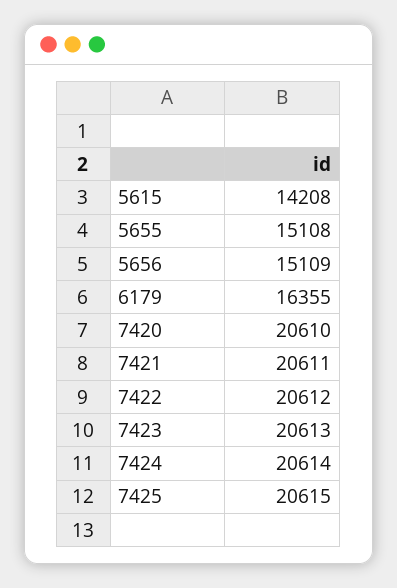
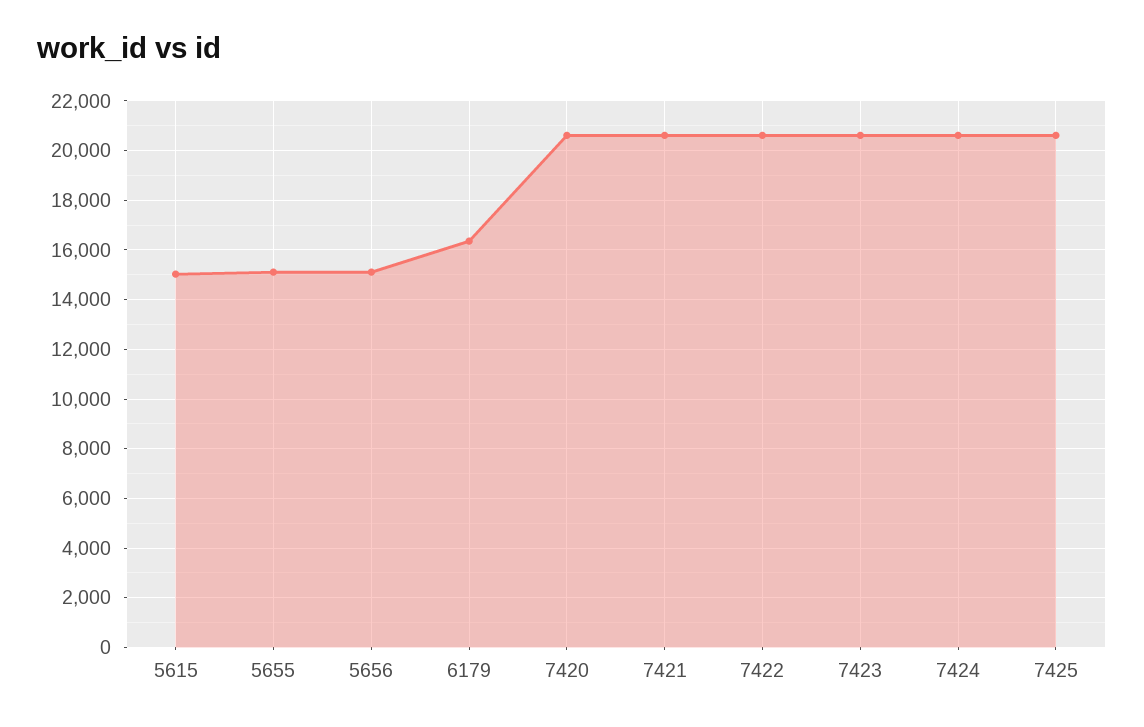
  {
-   "5615": 14208,
+   "5615": 15000,
    "5655": 15108,
    "5656": 15109,
    "6179": 16355,
    "7420": 20610,
    "7421": 20611,
    "7422": 20612,
    "7423": 20613,
    "7424": 20614,
    "7425": 20615
  }

